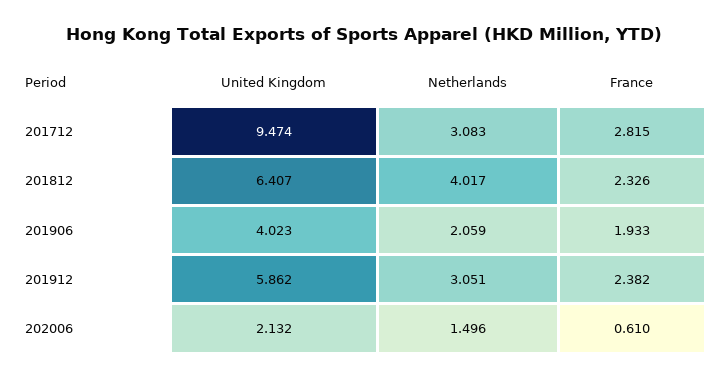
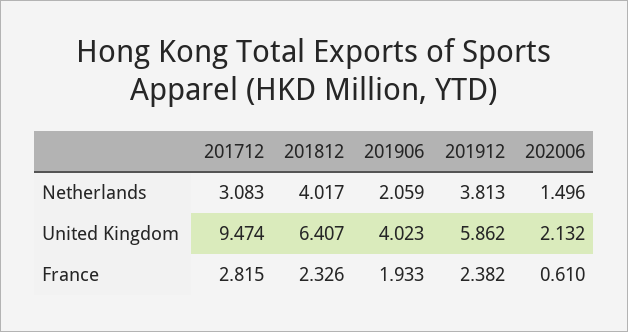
  {
    "United Kingdom": {
      "201712": 9.474,
      "201812": 6.407,
      "201906": 4.023,
      "201912": 5.862,
      "202006": 2.132
    },
    "Netherlands": {
      "201712": 3.083,
      "201812": 4.017,
      "201906": 2.059,
-     "201912": 3.051,
+     "201912": 3.813,
      "202006": 1.496
    },
    "France": {
      "201712": 2.815,
      "201812": 2.326,
      "201906": 1.933,
      "201912": 2.382,
      "202006": 0.61
    }
  }

